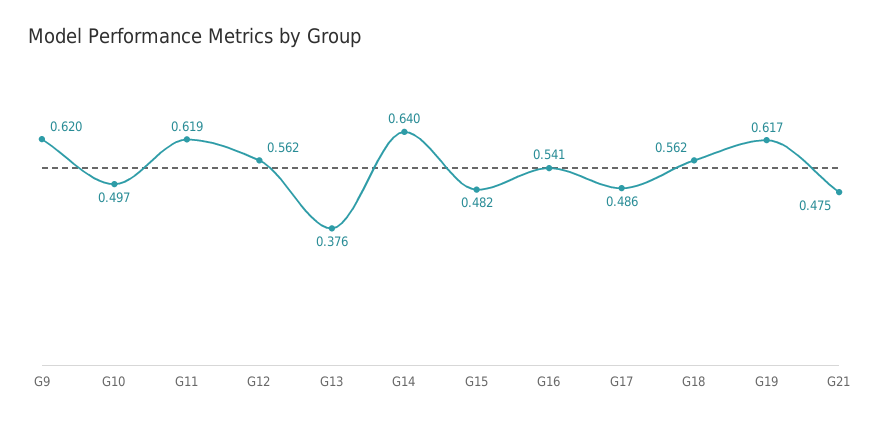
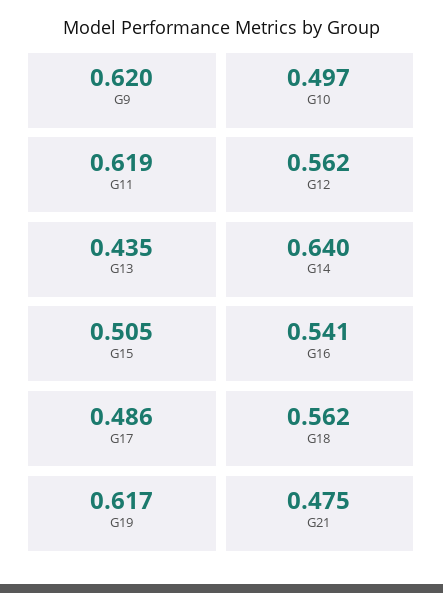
  {
    "G9": 0.62,
    "G10": 0.497,
    "G11": 0.619,
    "G12": 0.562,
-   "G13": 0.376,
+   "G13": 0.435,
    "G14": 0.64,
-   "G15": 0.482,
+   "G15": 0.505,
    "G16": 0.541,
    "G17": 0.486,
    "G18": 0.562,
    "G19": 0.617,
    "G21": 0.475
  }

